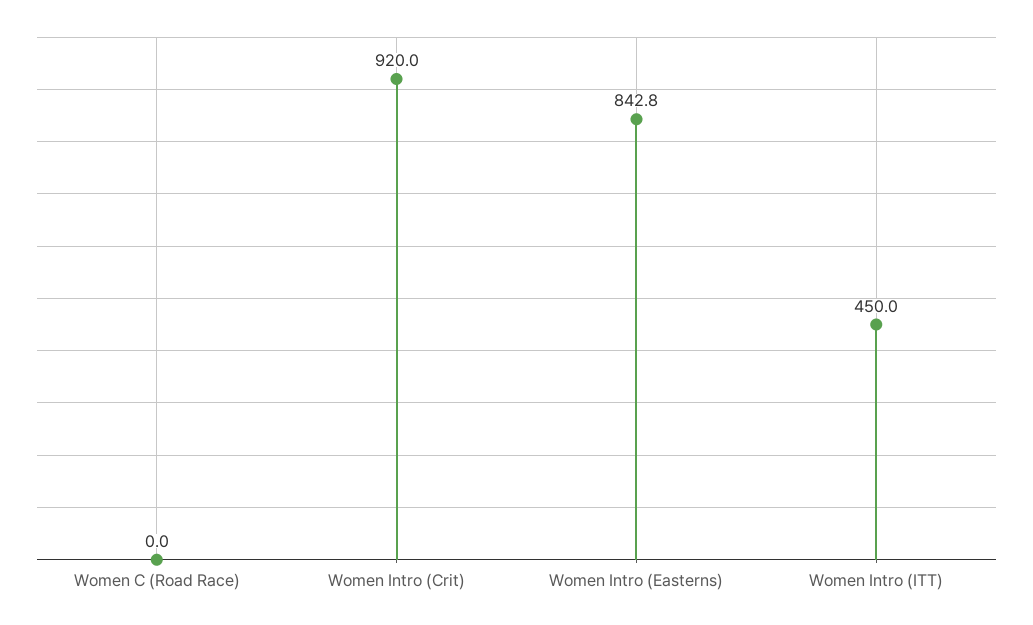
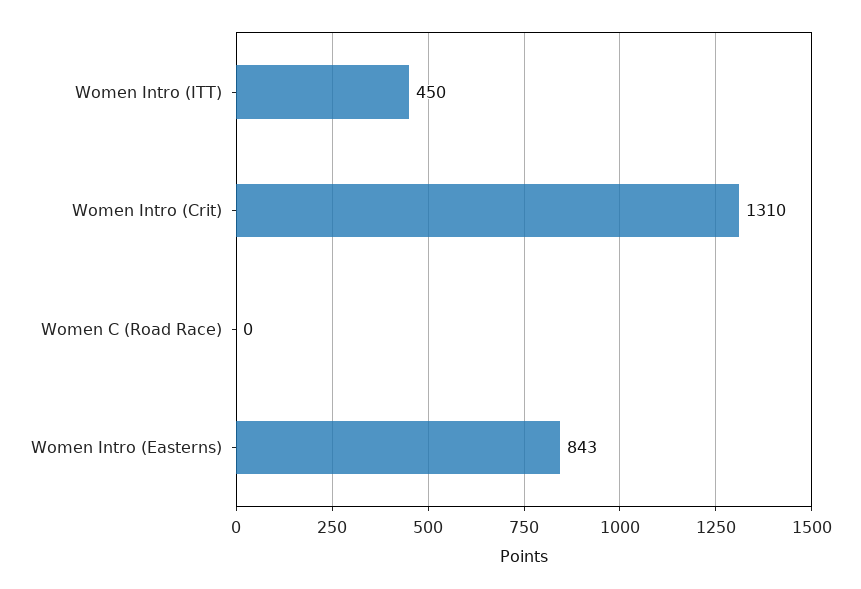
  {
    "Women C (Road Race)": 0,
-   "Women Intro (Crit)": 920,
+   "Women Intro (Crit)": 1310,
    "Women Intro (Easterns)": 842.8,
    "Women Intro (ITT)": 450
  }

